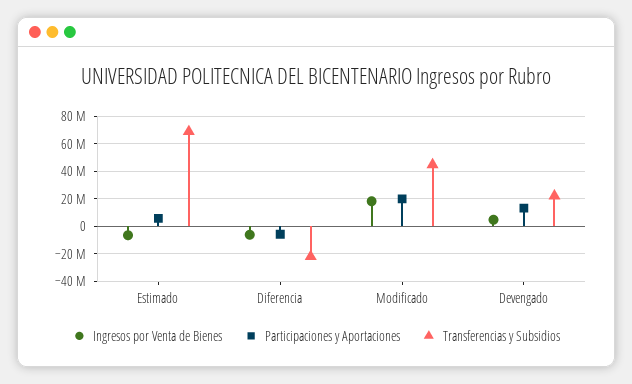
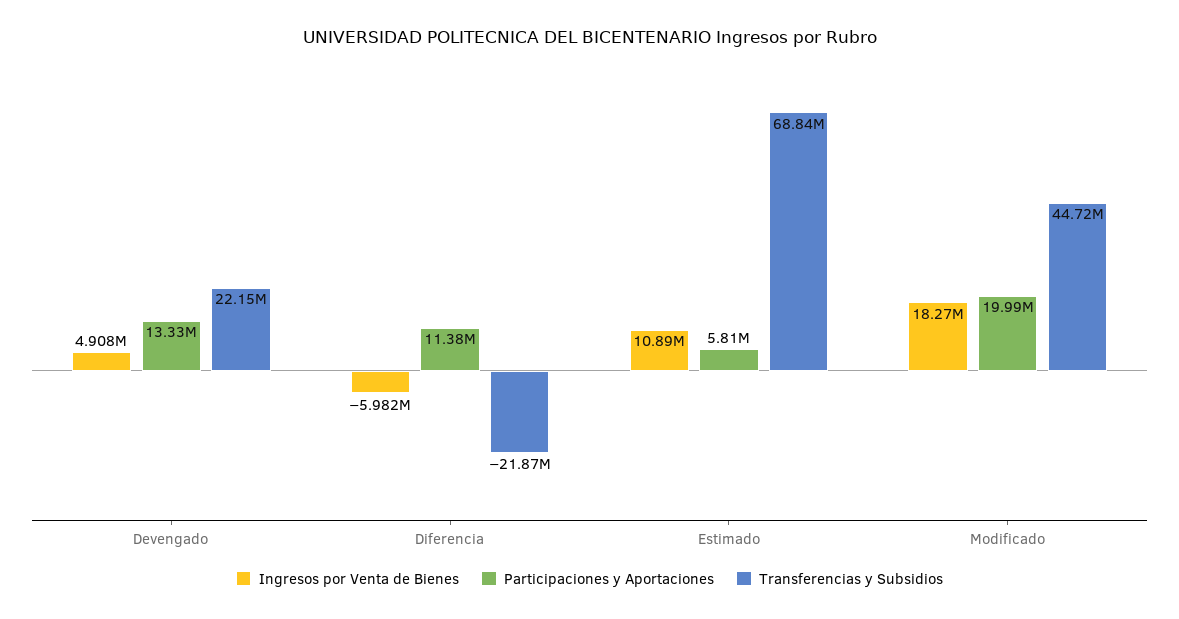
  {
    "Ingresos por Venta de Bienes": {
-     "Estimado": -5000000,
+     "Estimado": 10890000,
      "Diferencia": -5982000,
      "Modificado": 18270000,
      "Devengado": 4908000
    },
    "Participaciones y Aportaciones": {
      "Estimado": 5810000,
-     "Diferencia": -5000000,
+     "Diferencia": 11380000,
      "Modificado": 19990000,
      "Devengado": 13330000
    },
    "Transferencias y Subsidios": {
      "Estimado": 68840000,
      "Diferencia": -21870000,
      "Modificado": 44720000,
      "Devengado": 22150000
    }
  }

